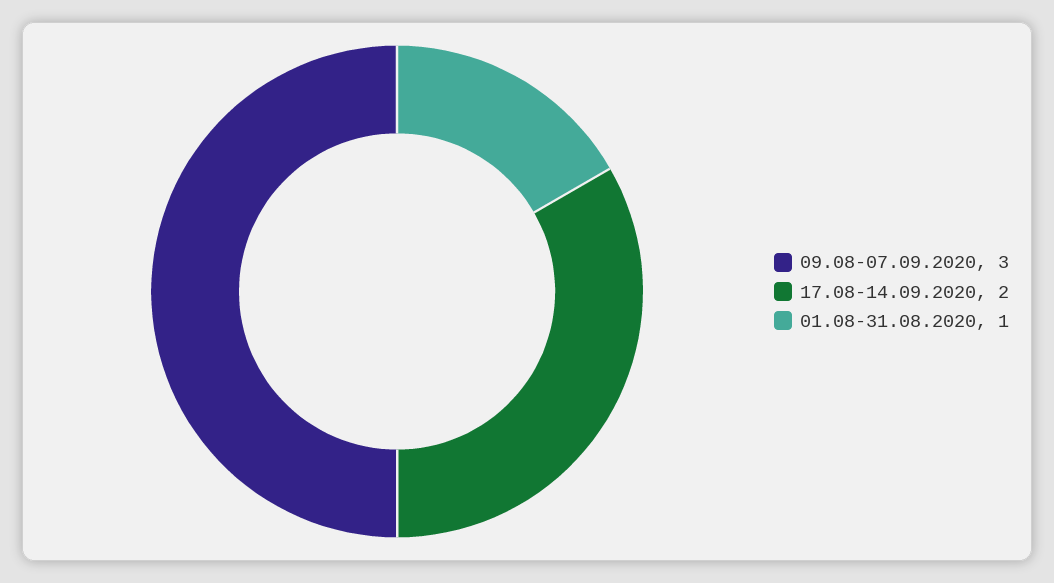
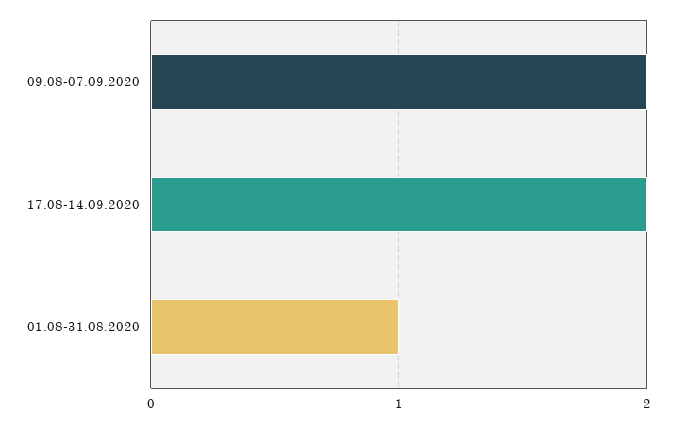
  {
-   "09.08-07.09.2020": 3,
+   "09.08-07.09.2020": 2,
    "17.08-14.09.2020": 2,
    "01.08-31.08.2020": 1
  }

